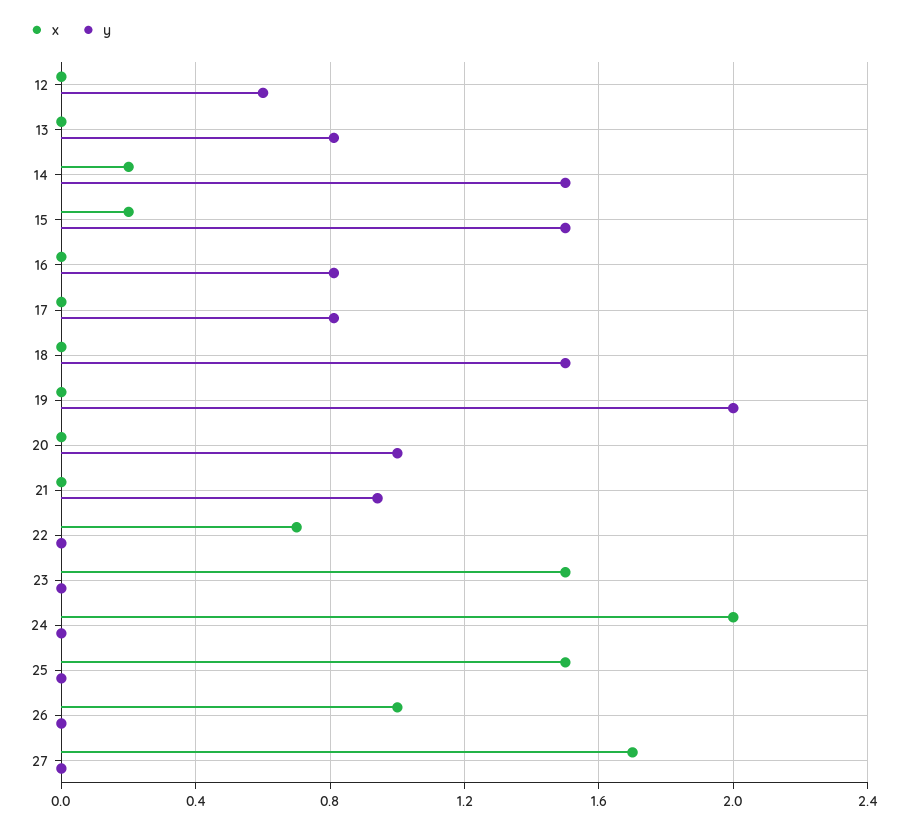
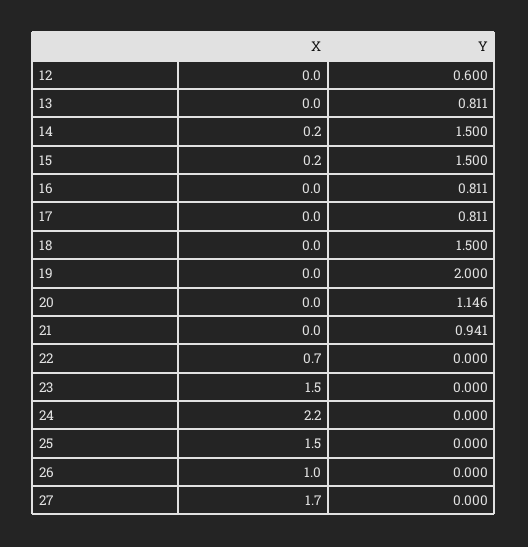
  {
    "x": {
      "12": 0,
      "13": 0,
      "14": 0.2,
      "15": 0.2,
      "16": 0,
      "17": 0,
      "18": 0,
      "19": 0,
      "20": 0,
      "21": 0,
      "22": 0.7,
      "23": 1.5,
-     "24": 2,
+     "24": 2.2,
      "25": 1.5,
      "26": 1,
      "27": 1.7
    },
    "y": {
      "12": 0.6,
      "13": 0.811,
      "14": 1.5,
      "15": 1.5,
      "16": 0.811,
      "17": 0.811,
      "18": 1.5,
      "19": 2,
-     "20": 1,
+     "20": 1.146,
      "21": 0.941,
      "22": 0,
      "23": 0,
      "24": 0,
      "25": 0,
      "26": 0,
      "27": 0
    }
  }

